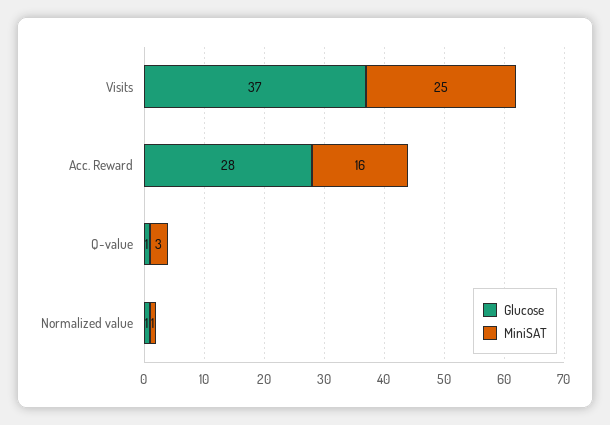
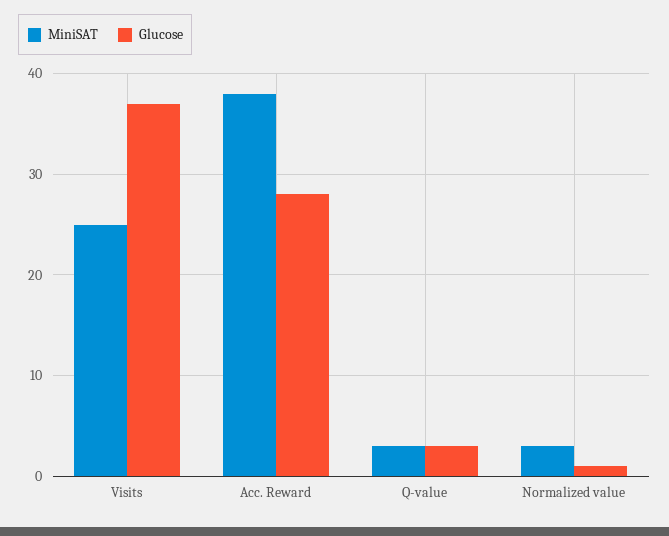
  {
    "Glucose": {
      "Visits": 37,
      "Acc. Reward": 28,
-     "Q-value": 1,
+     "Q-value": 3,
      "Normalized value": 1
    },
    "MiniSAT": {
      "Visits": 25,
-     "Acc. Reward": 16,
+     "Acc. Reward": 38,
      "Q-value": 3,
-     "Normalized value": 1
+     "Normalized value": 3
    }
  }

